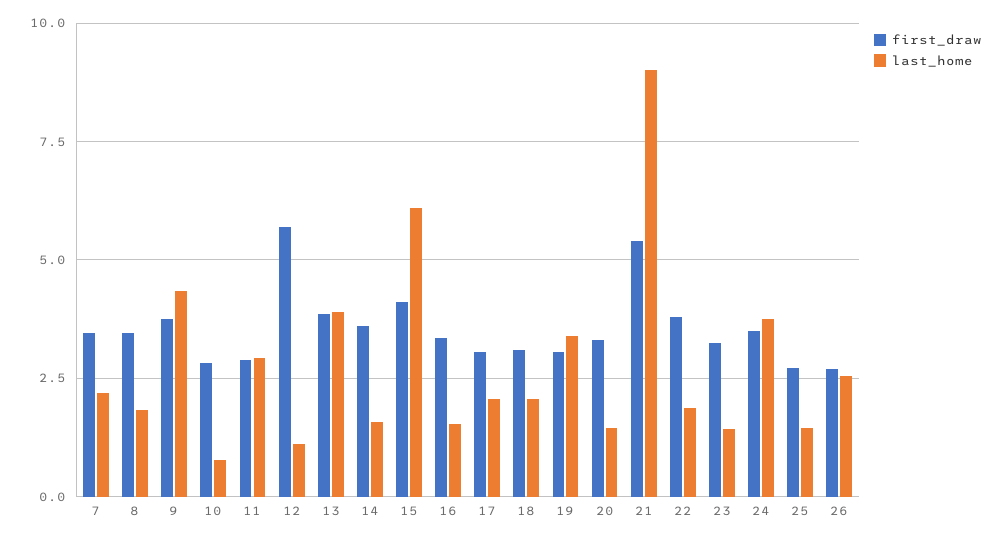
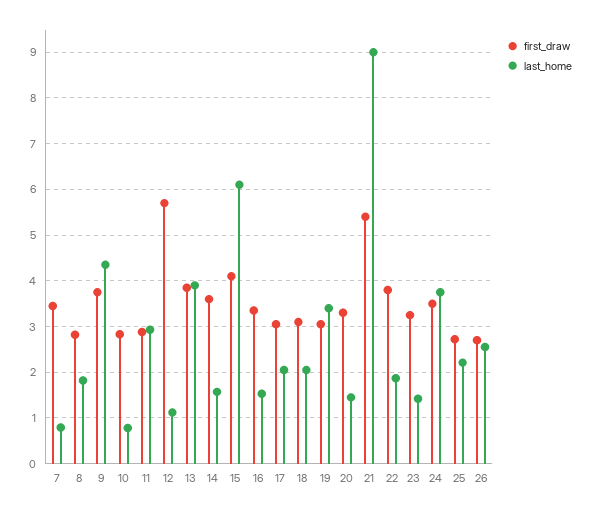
  {
    "first_draw": {
      "7": 3.4,
-     "8": 3.5,
+     "8": 2.8,
      "9": 3.8,
      "10": 2.8,
      "11": 2.8,
      "12": 5.8,
      "13": 3.8,
      "14": 3.6,
      "15": 4.2,
      "16": 3.4,
      "17": 3,
      "18": 3.2,
      "19": 3,
      "20": 3.4,
      "21": 5.4,
      "22": 3.8,
      "23": 3.2,
      "24": 3.6,
      "25": 2.8,
      "26": 2.8
    },
    "last_home": {
-     "7": 2.25,
+     "7": 0.8,
      "8": 1.8,
      "9": 4.4,
      "10": 0.8,
      "11": 3,
      "12": 1.2,
      "13": 4,
      "14": 1.6,
      "15": 6.2,
      "16": 1.6,
      "17": 2,
      "18": 2,
      "19": 3.4,
      "20": 1.4,
      "21": 9,
      "22": 1.8,
      "23": 1.4,
      "24": 3.8,
-     "25": 1.5,
+     "25": 2.2,
      "26": 2.6
    }
  }

